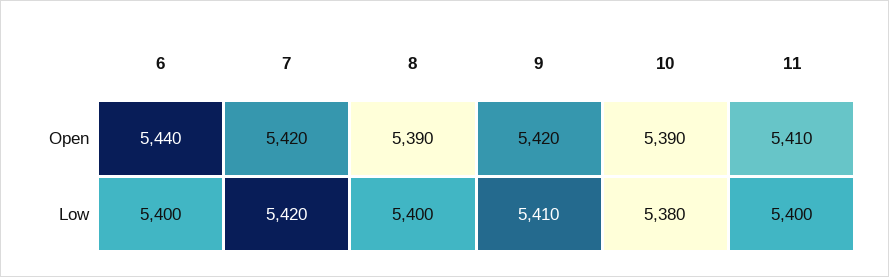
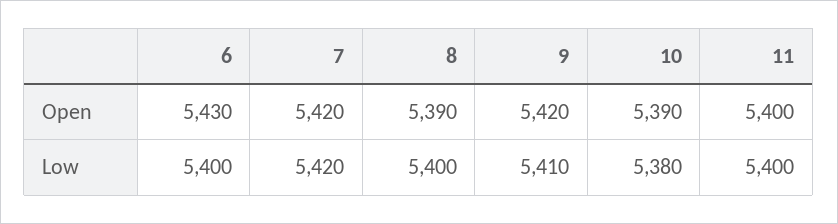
  {
    "6": {
-     "Open": 5440,
+     "Open": 5430,
      "Low": 5400
    },
    "7": {
      "Open": 5420,
      "Low": 5420
    },
    "8": {
      "Open": 5390,
      "Low": 5400
    },
    "9": {
      "Open": 5420,
      "Low": 5410
    },
    "10": {
      "Open": 5390,
      "Low": 5380
    },
    "11": {
-     "Open": 5410,
+     "Open": 5400,
      "Low": 5400
    }
  }

